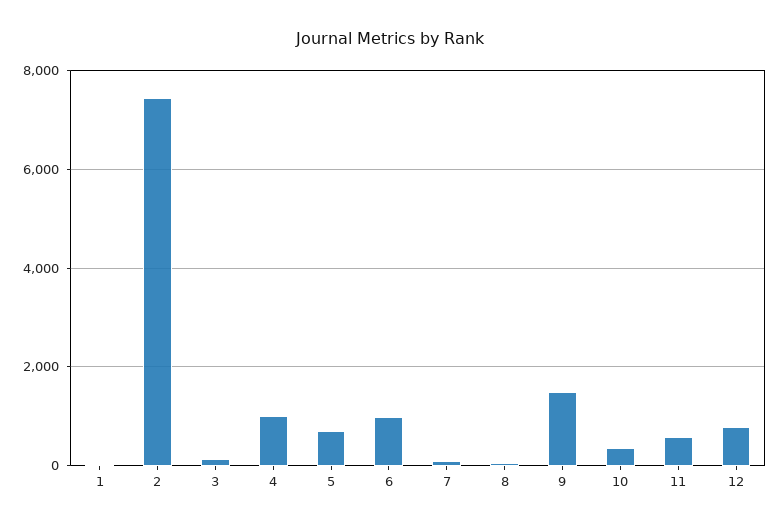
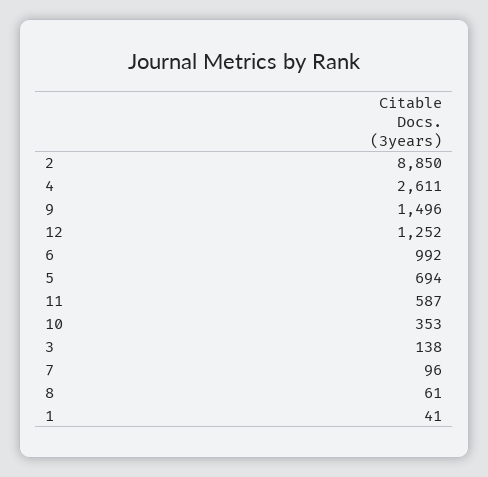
  {
    "1": 41,
-   "2": 7400,
+   "2": 8850,
    "3": 138,
-   "4": 1000,
+   "4": 2611,
    "5": 694,
    "6": 992,
    "7": 96,
    "8": 61,
    "9": 1496,
    "10": 353,
    "11": 587,
-   "12": 800
+   "12": 1252
  }

